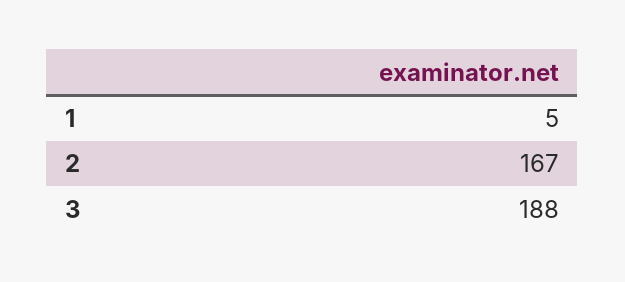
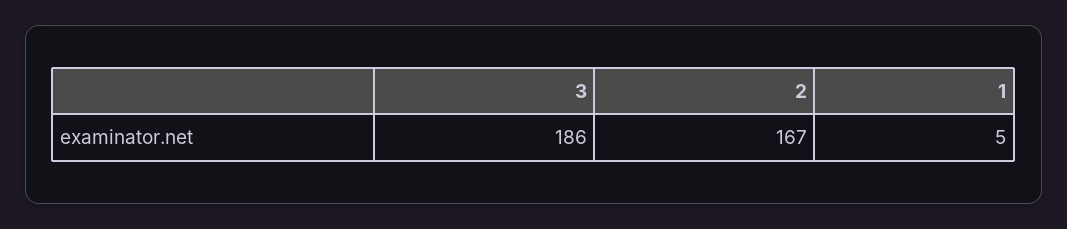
  {
    "1": 5,
    "2": 167,
-   "3": 188
+   "3": 186
  }

